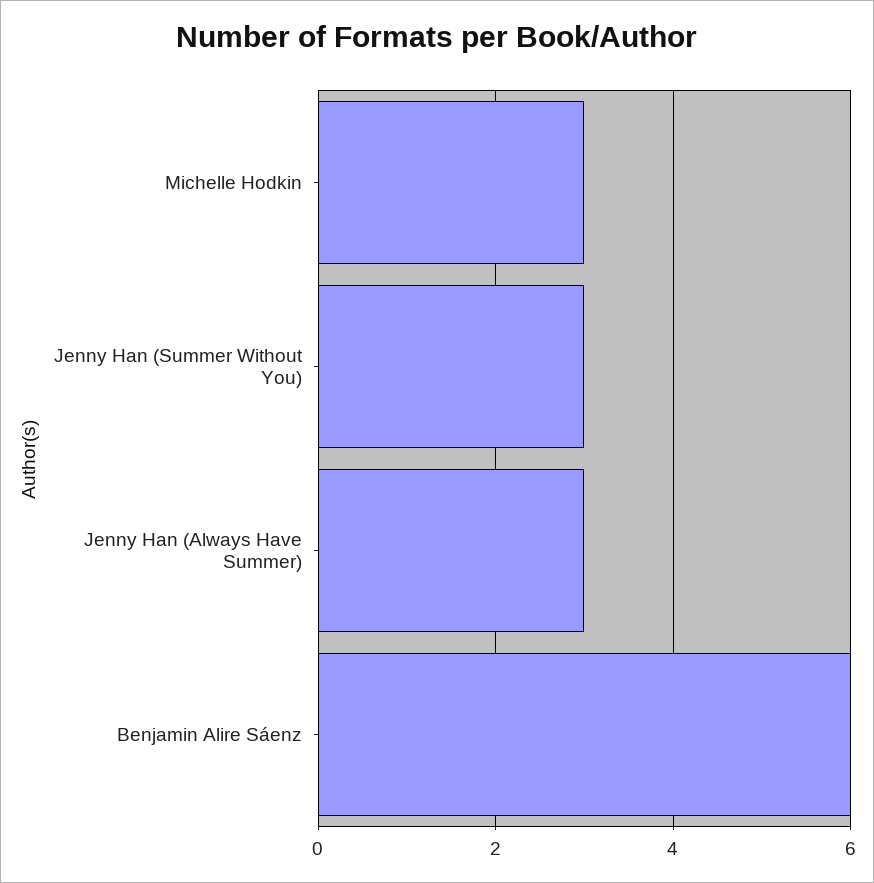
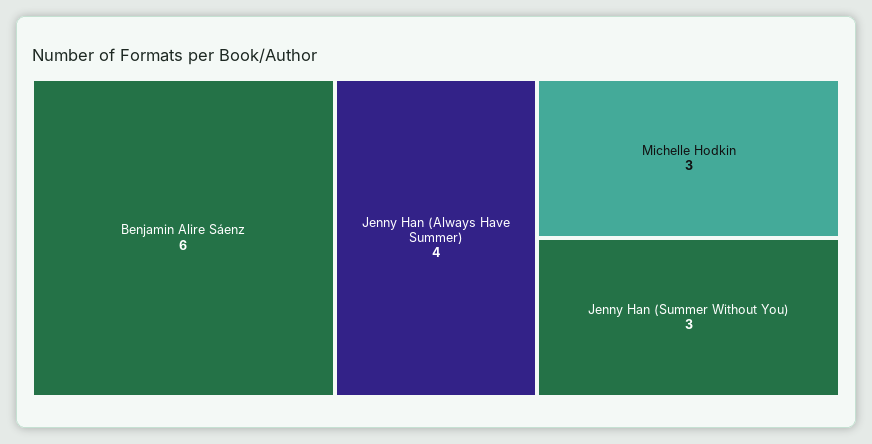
  {
    "Michelle Hodkin": 3,
    "Jenny Han (Summer Without You)": 3,
-   "Jenny Han (Always Have Summer)": 3,
+   "Jenny Han (Always Have Summer)": 4,
    "Benjamin Alire Sáenz": 6
  }

